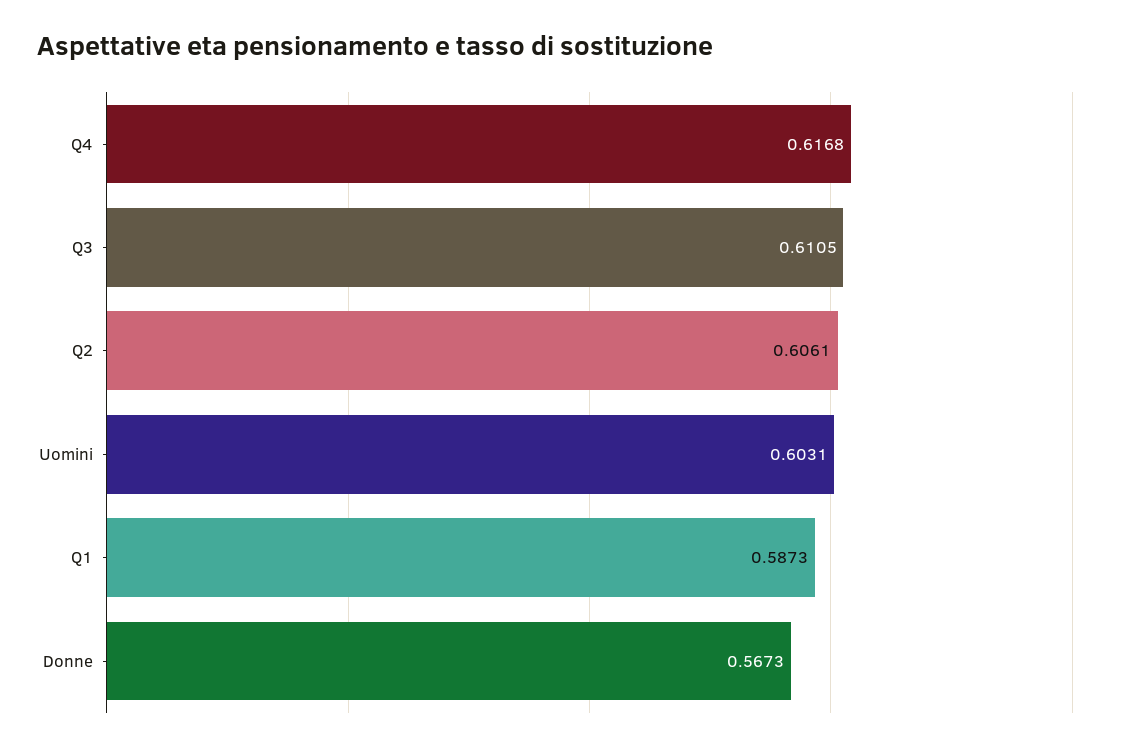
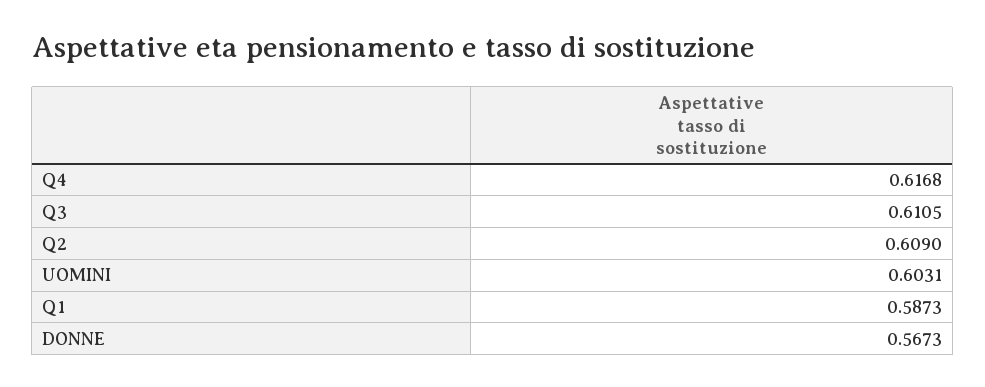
  {
    "Q4": 0.6168,
    "Q3": 0.6105,
-   "Q2": 0.6061,
+   "Q2": 0.609,
    "Uomini": 0.6031,
    "Q1": 0.5873,
    "Donne": 0.5673
  }

